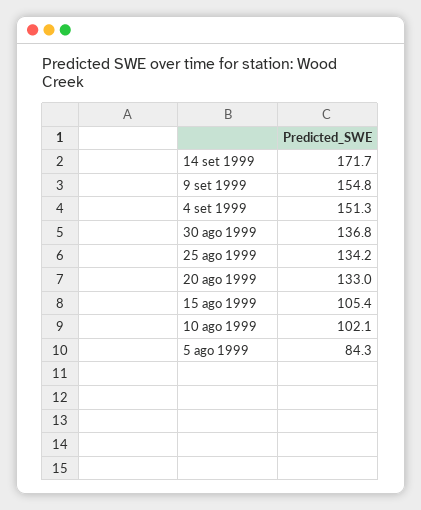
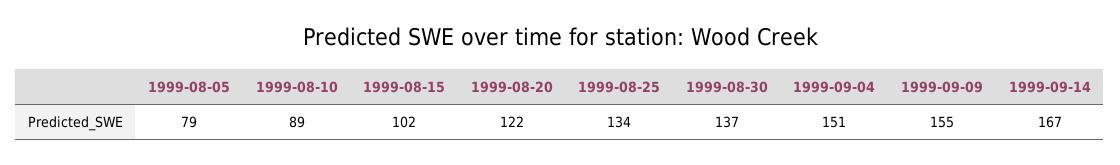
  {
-   "14 set 1999": 171.7,
+   "14 set 1999": 167,
    "9 set 1999": 154.8,
    "4 set 1999": 151.3,
    "30 ago 1999": 136.8,
    "25 ago 1999": 134.2,
-   "20 ago 1999": 133,
+   "20 ago 1999": 122,
-   "15 ago 1999": 105.4,
+   "15 ago 1999": 102,
-   "10 ago 1999": 102.1,
+   "10 ago 1999": 89,
-   "5 ago 1999": 84.3
+   "5 ago 1999": 79
  }

